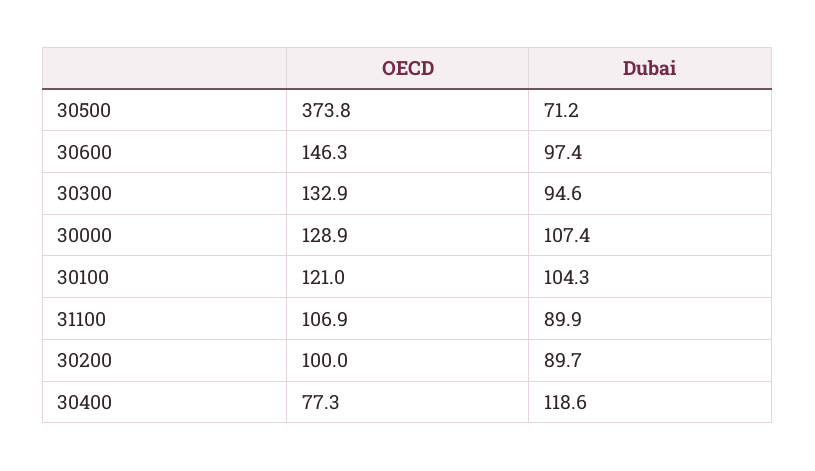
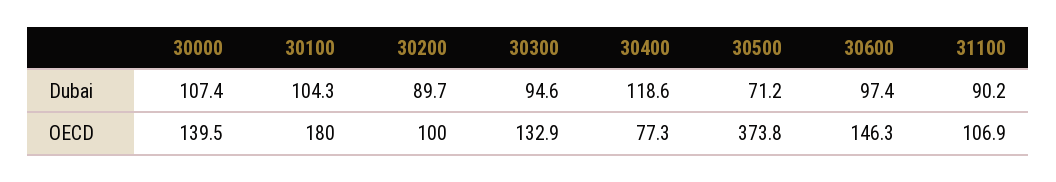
  {
    "OECD": {
      "30500": 373.8,
      "30600": 146.3,
      "30300": 132.9,
-     "30000": 128.9,
+     "30000": 139.5,
-     "30100": 121,
+     "30100": 180,
      "31100": 106.9,
      "30200": 100,
      "30400": 77.3
    },
    "Dubai": {
      "30500": 71.2,
      "30600": 97.4,
      "30300": 94.6,
      "30000": 107.4,
      "30100": 104.3,
-     "31100": 89.9,
+     "31100": 90.2,
      "30200": 89.7,
      "30400": 118.6
    }
  }

